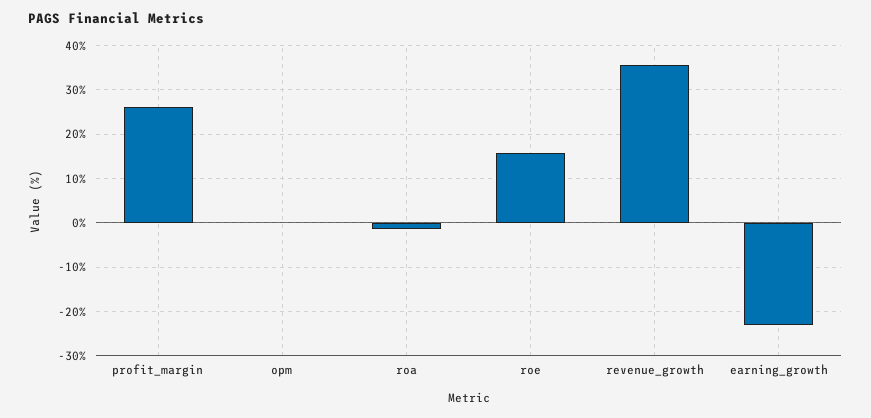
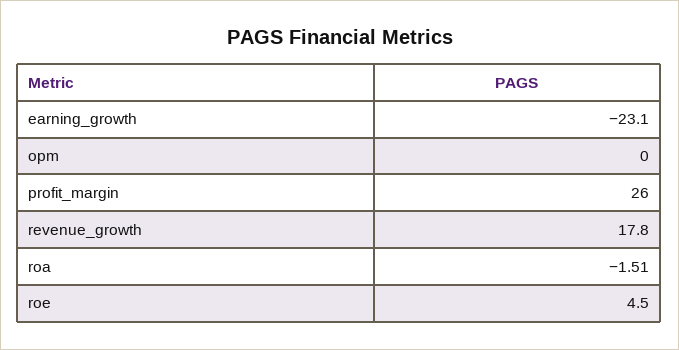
  {
    "profit_margin": 26,
    "opm": 0,
    "roa": -1.51,
-   "roe": 16,
+   "roe": 4.5,
-   "revenue_growth": 36,
+   "revenue_growth": 17.8,
    "earning_growth": -23.1
  }

